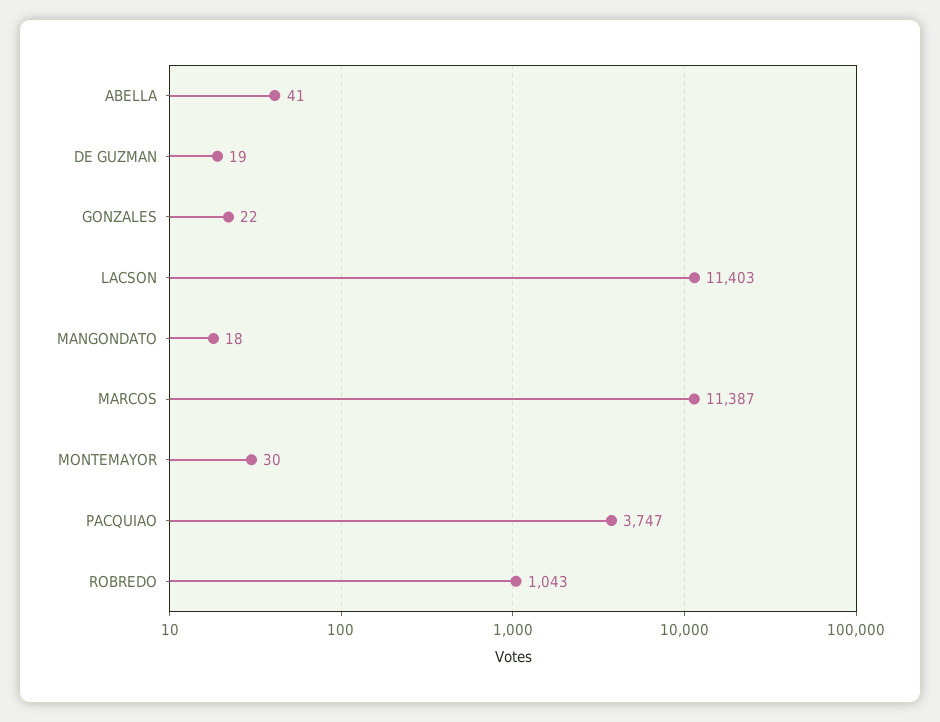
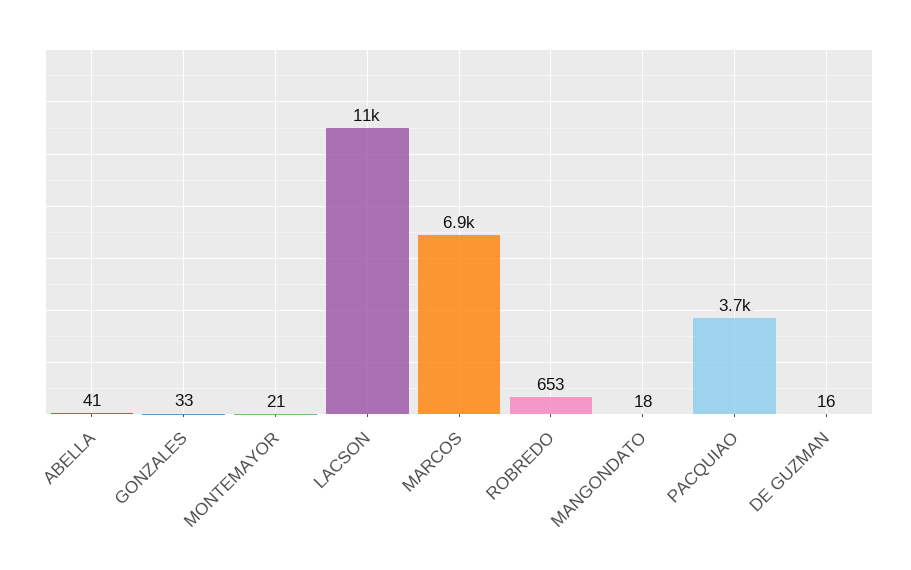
  {
    "ABELLA": 41,
-   "DE GUZMAN": 19,
+   "DE GUZMAN": 16,
-   "GONZALES": 22,
+   "GONZALES": 33,
    "LACSON": 11403,
    "MANGONDATO": 18,
-   "MARCOS": 11387,
+   "MARCOS": 6900,
-   "MONTEMAYOR": 30,
+   "MONTEMAYOR": 21,
    "PACQUIAO": 3747,
-   "ROBREDO": 1043
+   "ROBREDO": 653
  }

